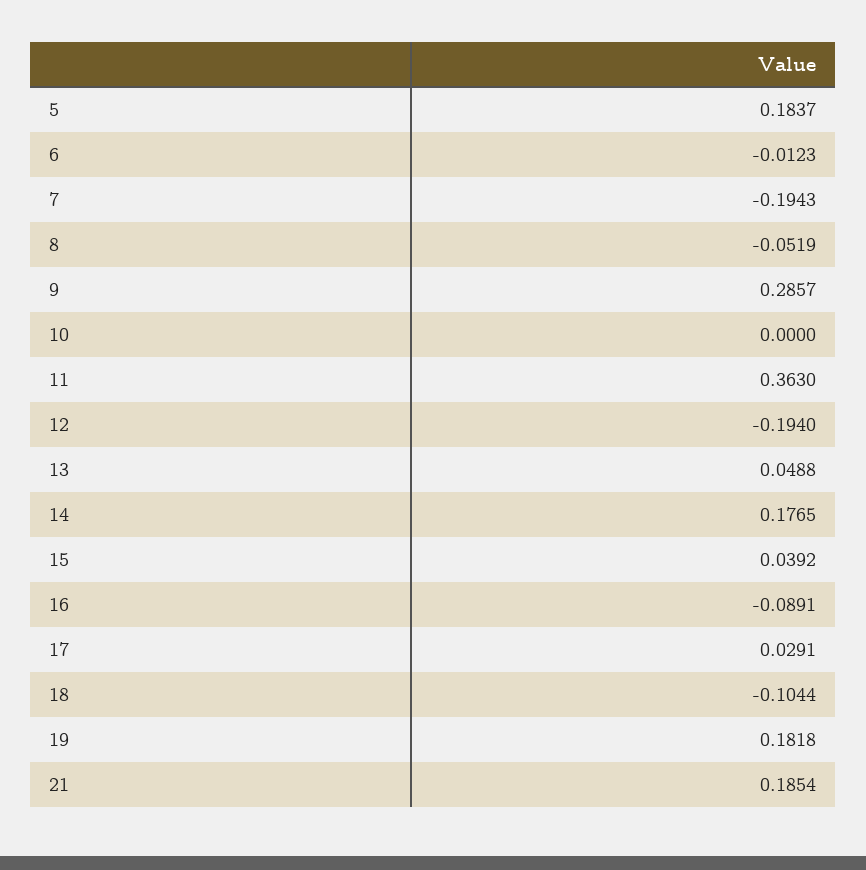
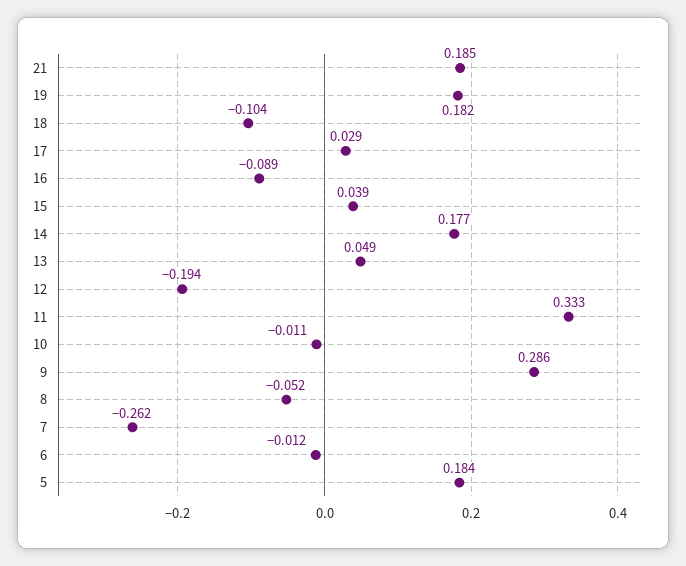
  {
    "5": 0.1837,
    "6": -0.0123,
-   "7": -0.1943,
+   "7": -0.262,
    "8": -0.0519,
    "9": 0.2857,
-   "10": 0,
+   "10": -0.011,
-   "11": 0.363,
+   "11": 0.333,
    "12": -0.194,
    "13": 0.0488,
    "14": 0.1765,
    "15": 0.0392,
    "16": -0.0891,
    "17": 0.0291,
    "18": -0.1044,
    "19": 0.1818,
    "21": 0.1854
  }

